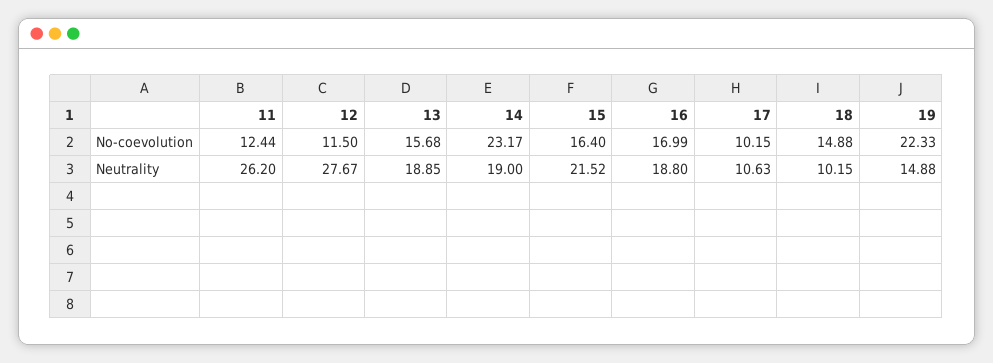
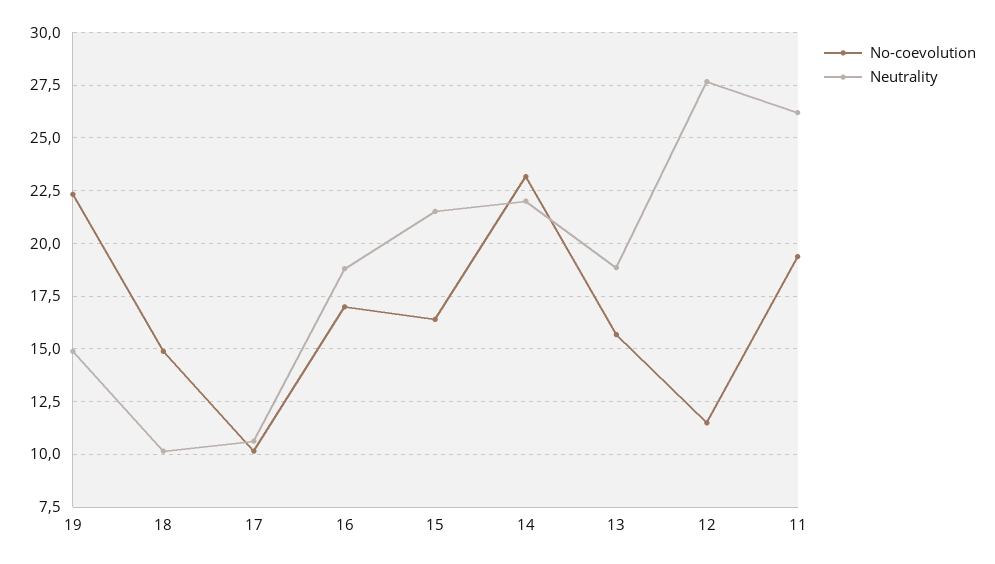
  {
    "No-coevolution": {
-     "11": 12.44,
+     "11": 19.5,
      "12": 11.5,
      "13": 15.68,
      "14": 23.17,
      "15": 16.4,
      "16": 16.99,
      "17": 10.15,
      "18": 14.88,
      "19": 22.33
    },
    "Neutrality": {
      "11": 26.2,
      "12": 27.67,
      "13": 18.85,
-     "14": 19,
+     "14": 22,
      "15": 21.52,
      "16": 18.8,
      "17": 10.63,
      "18": 10.15,
      "19": 14.88
    }
  }

